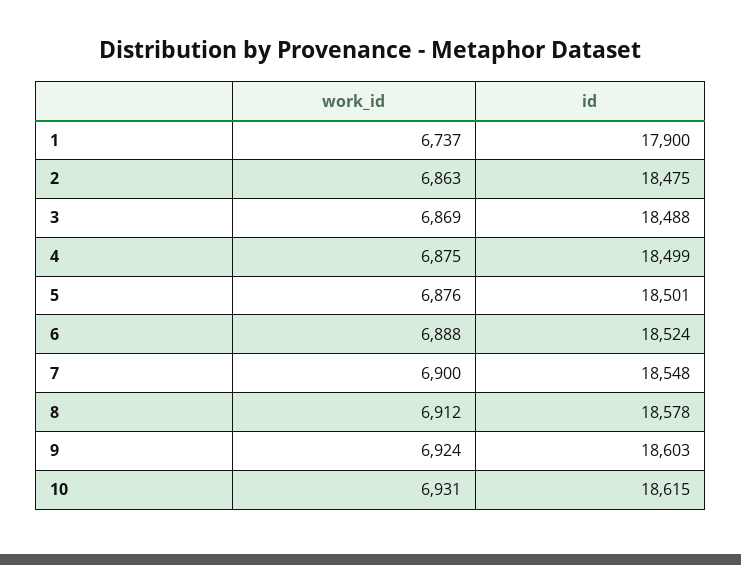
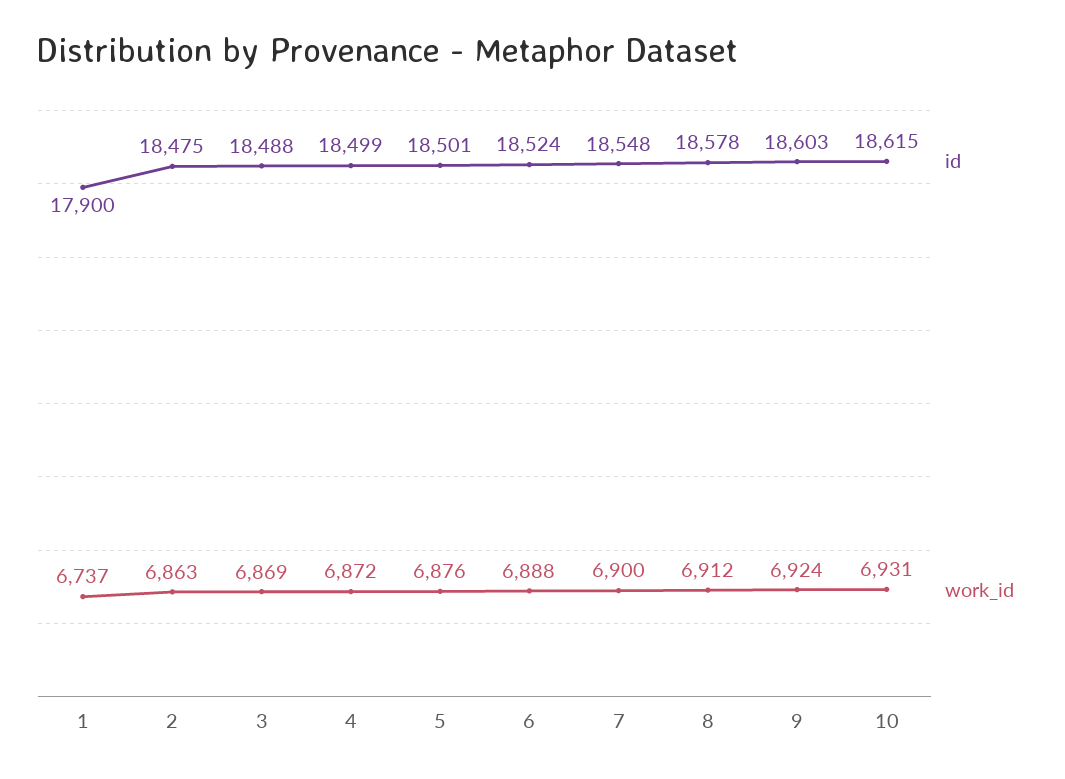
  {
    "work_id": {
      "1": 6737,
      "2": 6863,
      "3": 6869,
-     "4": 6875,
+     "4": 6872,
      "5": 6876,
      "6": 6888,
      "7": 6900,
      "8": 6912,
      "9": 6924,
      "10": 6931
    },
    "id": {
      "1": 17900,
      "2": 18475,
      "3": 18488,
      "4": 18499,
      "5": 18501,
      "6": 18524,
      "7": 18548,
      "8": 18578,
      "9": 18603,
      "10": 18615
    }
  }

